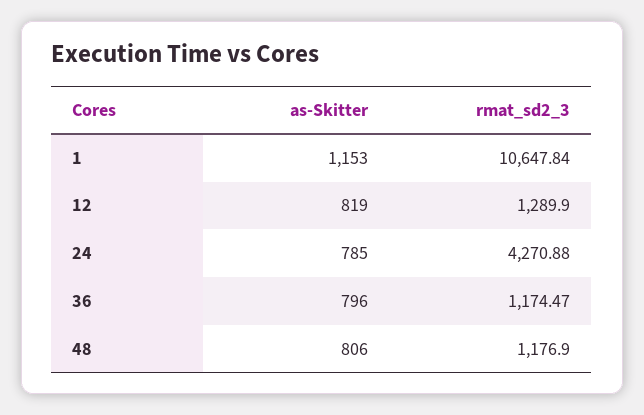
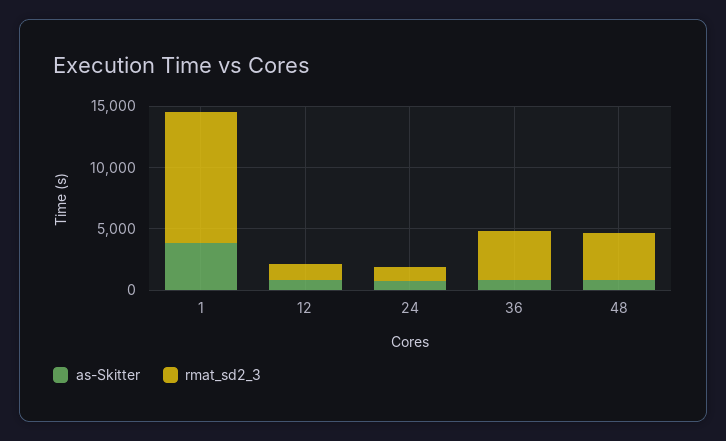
  {
    "as-Skitter": {
-     "1": 1153,
+     "1": 4000,
      "12": 819,
      "24": 785,
      "36": 796,
      "48": 806
    },
    "rmat_sd2_3": {
      "1": 10647.84,
      "12": 1289.9,
-     "24": 4270.88,
+     "24": 1000,
-     "36": 1174.47,
+     "36": 4000,
-     "48": 1176.9
+     "48": 4000
    }
  }

